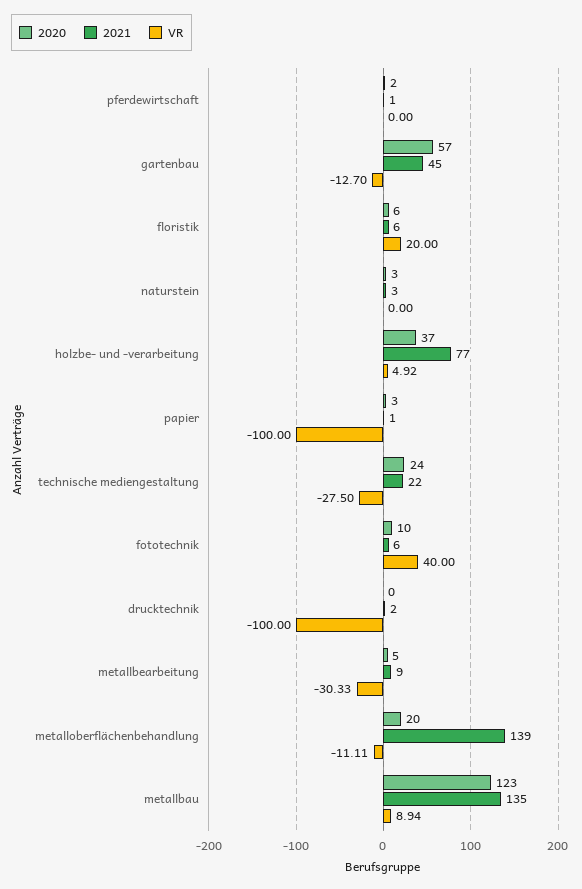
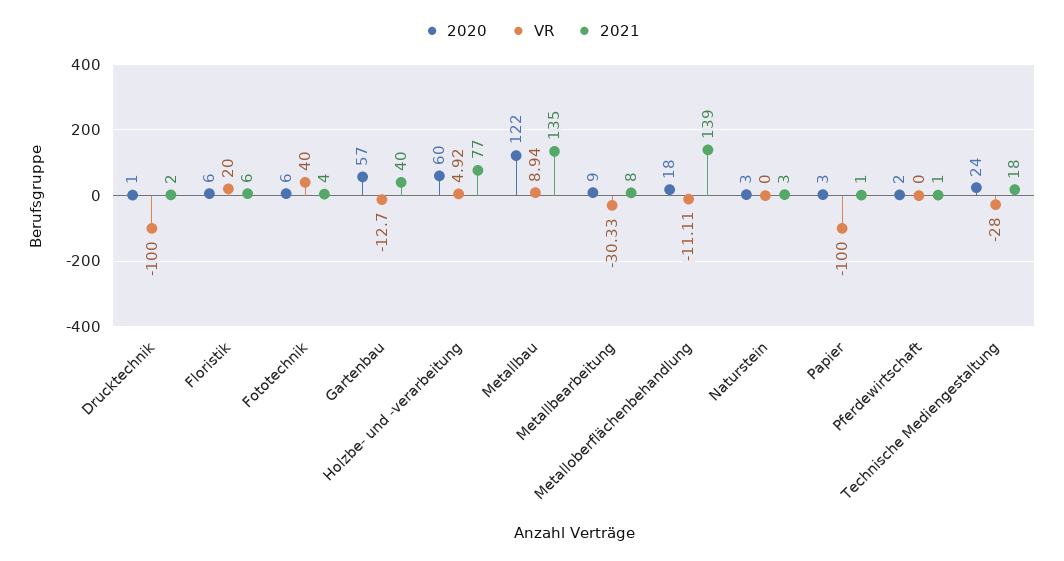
  {
    "2020": {
      "pferdewirtschaft": 2,
      "gartenbau": 57,
      "floristik": 6,
      "naturstein": 3,
-     "holzbe- und -verarbeitung": 37,
+     "holzbe- und -verarbeitung": 60,
      "papier": 3,
      "technische mediengestaltung": 24,
-     "fototechnik": 10,
+     "fototechnik": 6,
-     "drucktechnik": 0,
+     "drucktechnik": 1,
-     "metallbearbeitung": 5,
+     "metallbearbeitung": 9,
-     "metalloberflächenbehandlung": 20,
+     "metalloberflächenbehandlung": 18,
-     "metallbau": 123
+     "metallbau": 122
    },
    "2021": {
      "pferdewirtschaft": 1,
-     "gartenbau": 45,
+     "gartenbau": 40,
      "floristik": 6,
      "naturstein": 3,
      "holzbe- und -verarbeitung": 77,
      "papier": 1,
-     "technische mediengestaltung": 22,
+     "technische mediengestaltung": 18,
-     "fototechnik": 6,
+     "fototechnik": 4,
      "drucktechnik": 2,
-     "metallbearbeitung": 9,
+     "metallbearbeitung": 8,
      "metalloberflächenbehandlung": 139,
      "metallbau": 135
    },
    "VR": {
      "pferdewirtschaft": 0,
      "gartenbau": -12.7,
      "floristik": 20,
      "naturstein": 0,
      "holzbe- und -verarbeitung": 4.92,
      "papier": -100,
-     "technische mediengestaltung": -27.5,
+     "technische mediengestaltung": -28,
      "fototechnik": 40,
      "drucktechnik": -100,
      "metallbearbeitung": -30.33,
      "metalloberflächenbehandlung": -11.11,
      "metallbau": 8.94
    }
  }

